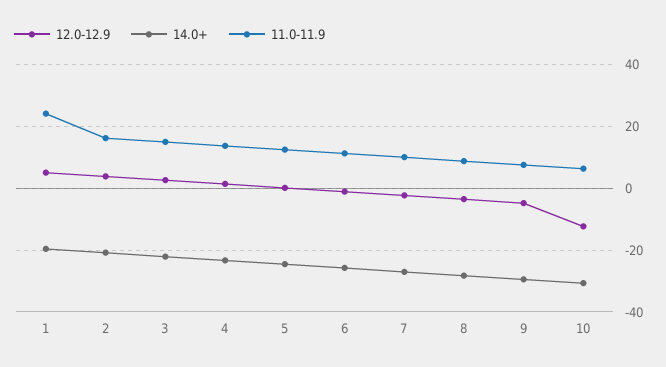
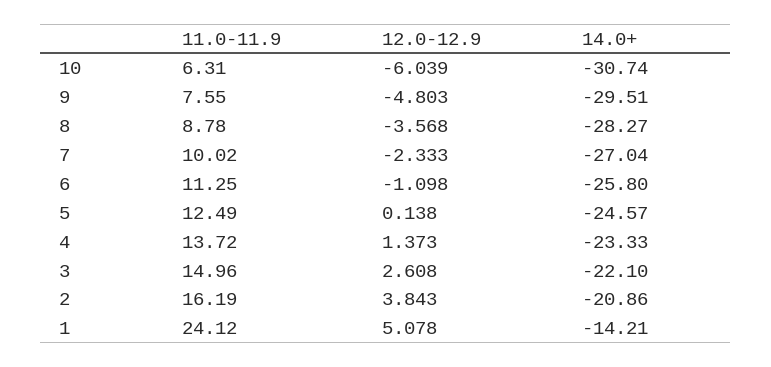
  {
    "12.0-12.9": {
      "1": 5.078,
      "2": 3.843,
      "3": 2.608,
      "4": 1.373,
      "5": 0.138,
      "6": -1.098,
      "7": -2.333,
      "8": -3.568,
      "9": -4.803,
-     "10": -12
+     "10": -6.039
    },
    "14.0+": {
-     "1": -20,
+     "1": -14.21,
      "2": -20.86,
      "3": -22.1,
      "4": -23.33,
      "5": -24.57,
      "6": -25.8,
      "7": -27.04,
      "8": -28.27,
      "9": -29.51,
      "10": -30.74
    },
    "11.0-11.9": {
      "1": 24.12,
      "2": 16.19,
      "3": 14.96,
      "4": 13.72,
      "5": 12.49,
      "6": 11.25,
      "7": 10.02,
      "8": 8.78,
      "9": 7.55,
      "10": 6.31
    }
  }

